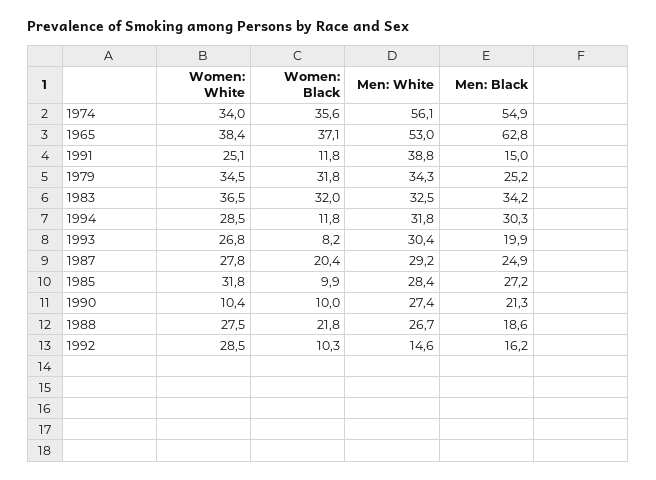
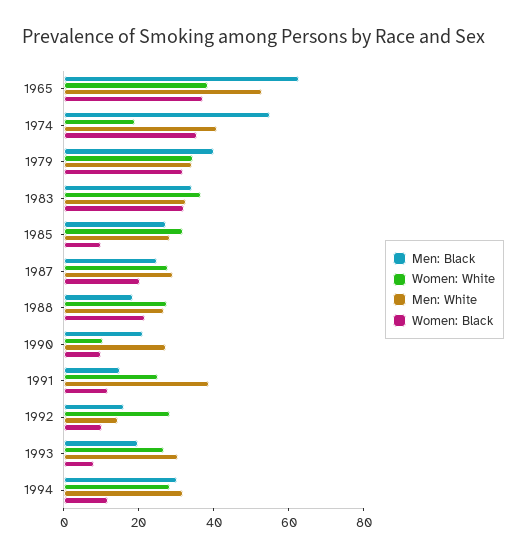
  {
    "Women: White": {
-     "1974": 34,
+     "1974": 20,
      "1965": 38.4,
      "1991": 25.1,
      "1979": 34.5,
      "1983": 36.5,
      "1994": 28.5,
      "1993": 26.8,
      "1987": 27.8,
      "1985": 31.8,
      "1990": 10.4,
      "1988": 27.5,
      "1992": 28.5
    },
    "Women: Black": {
      "1974": 35.6,
      "1965": 37.1,
      "1991": 11.8,
      "1979": 31.8,
      "1983": 32,
      "1994": 11.8,
      "1993": 8.2,
      "1987": 20.4,
      "1985": 9.9,
      "1990": 10,
      "1988": 21.8,
      "1992": 10.3
    },
    "Men: White": {
-     "1974": 56.1,
+     "1974": 40,
      "1965": 53,
      "1991": 38.8,
      "1979": 34.3,
      "1983": 32.5,
      "1994": 31.8,
      "1993": 30.4,
      "1987": 29.2,
      "1985": 28.4,
      "1990": 27.4,
      "1988": 26.7,
      "1992": 14.6
    },
    "Men: Black": {
      "1974": 54.9,
      "1965": 62.8,
      "1991": 15,
-     "1979": 25.2,
+     "1979": 40,
      "1983": 34.2,
      "1994": 30.3,
      "1993": 19.9,
      "1987": 24.9,
      "1985": 27.2,
      "1990": 21.3,
      "1988": 18.6,
      "1992": 16.2
    }
  }

